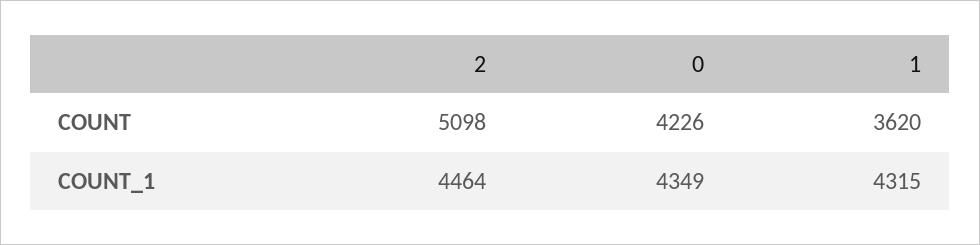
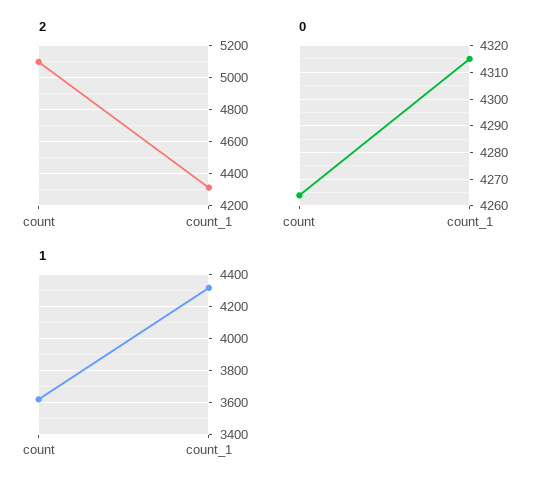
  {
    "2": {
      "COUNT": 5098,
-     "COUNT_1": 4464
+     "COUNT_1": 4300
    },
    "0": {
-     "COUNT": 4226,
+     "COUNT": 4265,
-     "COUNT_1": 4349
+     "COUNT_1": 4315
    },
    "1": {
      "COUNT": 3620,
      "COUNT_1": 4315
    }
  }

